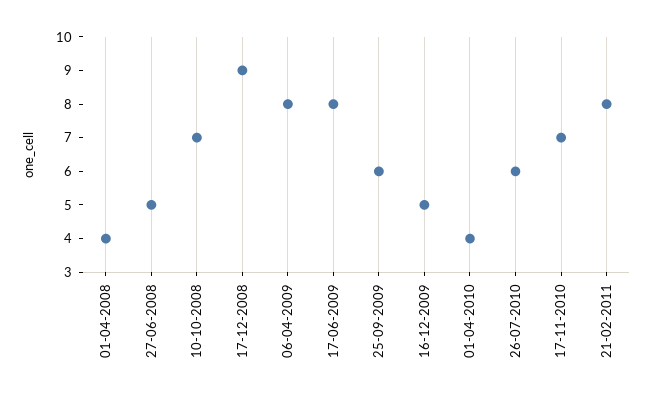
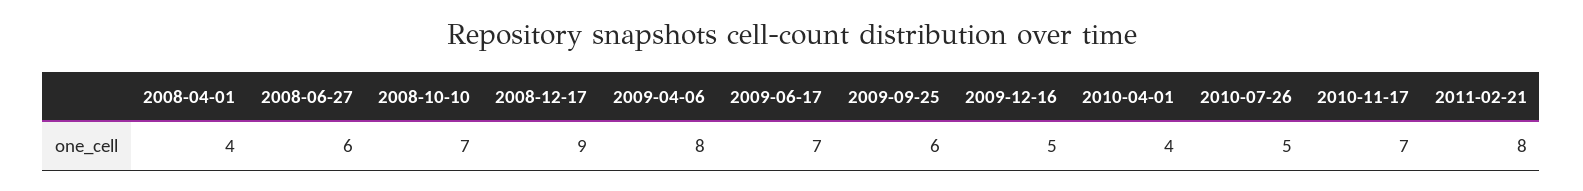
  {
    "01-04-2008": 4,
-   "27-06-2008": 5,
+   "27-06-2008": 6,
    "10-10-2008": 7,
    "17-12-2008": 9,
    "06-04-2009": 8,
-   "17-06-2009": 8,
+   "17-06-2009": 7,
    "25-09-2009": 6,
    "16-12-2009": 5,
    "01-04-2010": 4,
-   "26-07-2010": 6,
+   "26-07-2010": 5,
    "17-11-2010": 7,
    "21-02-2011": 8
  }

